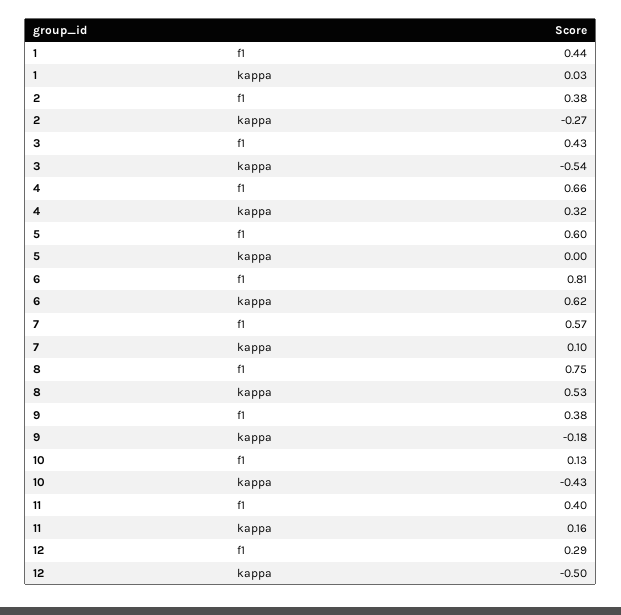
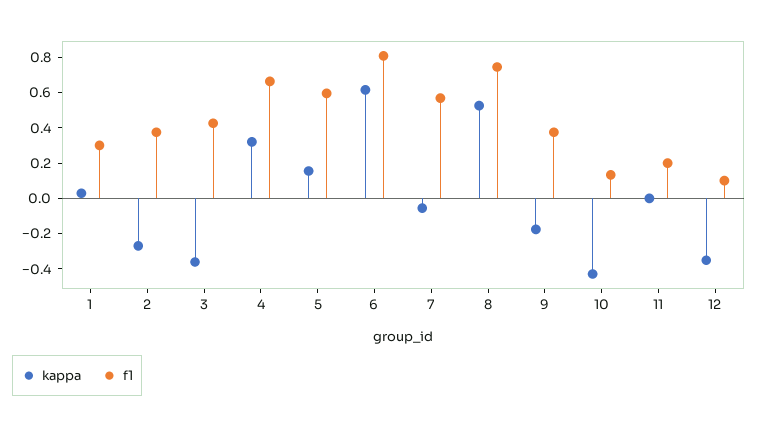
  {
    "f1": {
-     "1": 0.44,
+     "1": 0.3,
      "2": 0.38,
      "3": 0.43,
      "4": 0.66,
      "5": 0.6,
      "6": 0.81,
      "7": 0.57,
      "8": 0.75,
      "9": 0.38,
      "10": 0.13,
-     "11": 0.4,
+     "11": 0.2,
-     "12": 0.29
+     "12": 0.1
    },
    "kappa": {
      "1": 0.03,
      "2": -0.27,
-     "3": -0.54,
+     "3": -0.35,
      "4": 0.32,
-     "5": 0,
+     "5": 0.15,
      "6": 0.62,
-     "7": 0.1,
+     "7": -0.05,
      "8": 0.53,
      "9": -0.18,
      "10": -0.43,
-     "11": 0.16,
+     "11": 0,
-     "12": -0.5
+     "12": -0.35
    }
  }

